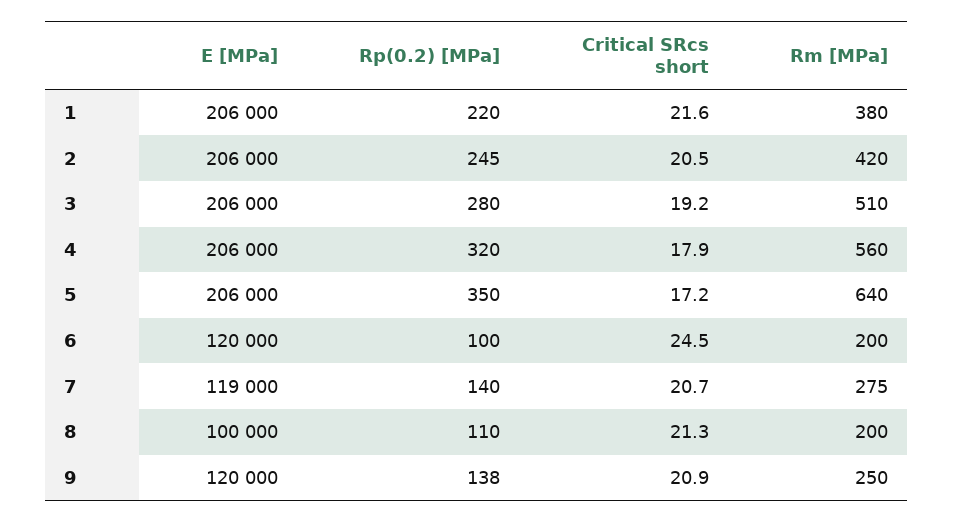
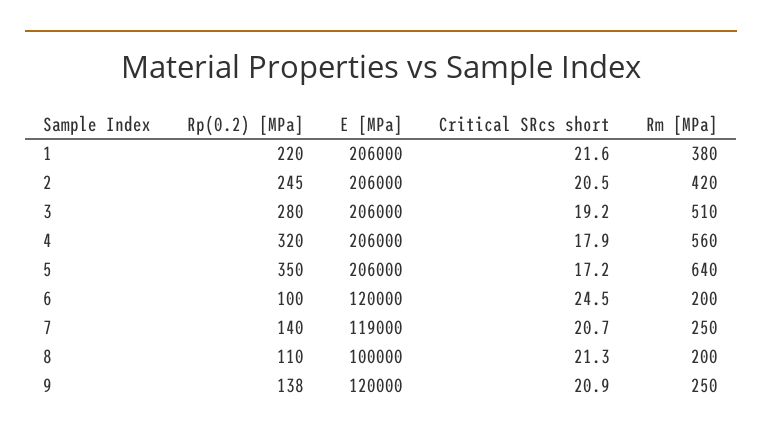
  {
    "E [MPa]": {
      "1": 206000,
      "2": 206000,
      "3": 206000,
      "4": 206000,
      "5": 206000,
      "6": 120000,
      "7": 119000,
      "8": 100000,
      "9": 120000
    },
    "Rp(0.2) [MPa]": {
      "1": 220,
      "2": 245,
      "3": 280,
      "4": 320,
      "5": 350,
      "6": 100,
      "7": 140,
      "8": 110,
      "9": 138
    },
    "Critical SRcs short": {
      "1": 21.6,
      "2": 20.5,
      "3": 19.2,
      "4": 17.9,
      "5": 17.2,
      "6": 24.5,
      "7": 20.7,
      "8": 21.3,
      "9": 20.9
    },
    "Rm [MPa]": {
      "1": 380,
      "2": 420,
      "3": 510,
      "4": 560,
      "5": 640,
      "6": 200,
-     "7": 275,
+     "7": 250,
      "8": 200,
      "9": 250
    }
  }

